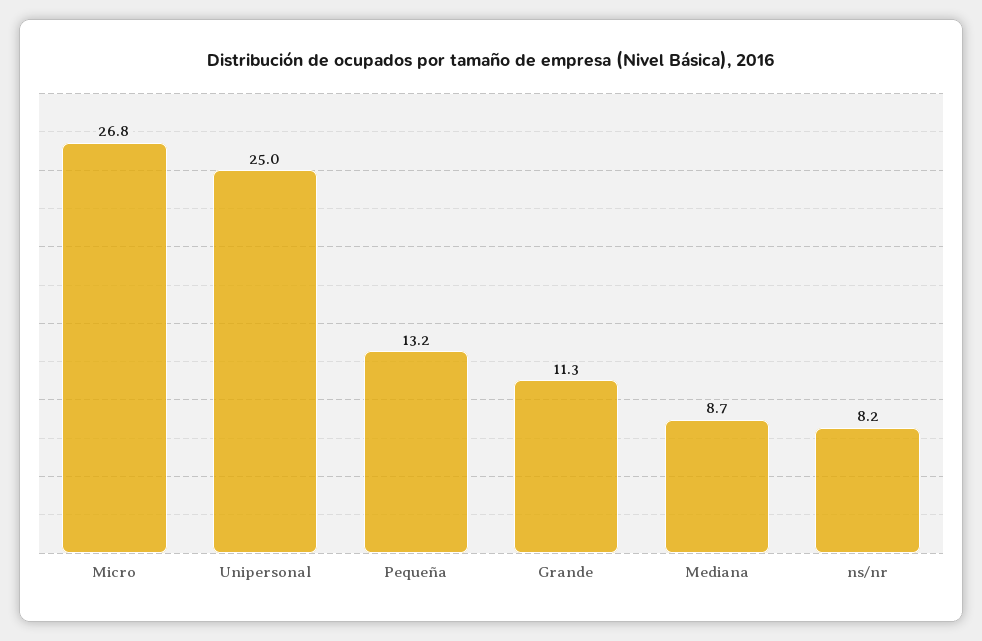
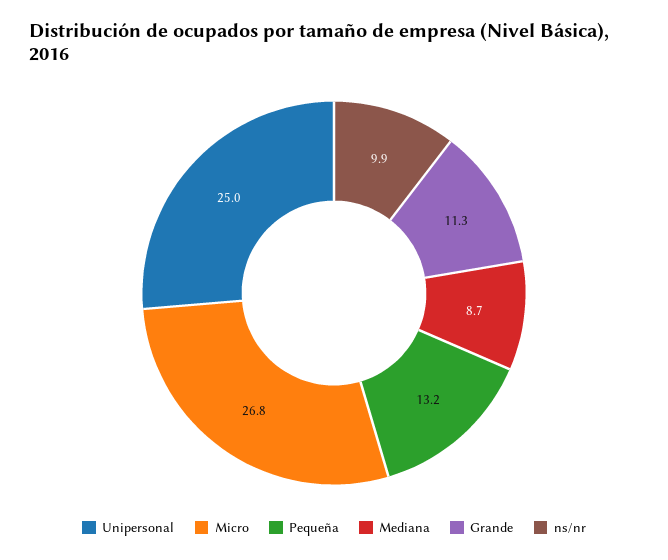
  {
    "Micro": 26.8,
    "Unipersonal": 25,
    "Pequeña": 13.2,
    "Grande": 11.3,
    "Mediana": 8.7,
-   "ns/nr": 8.2
+   "ns/nr": 9.9
  }

